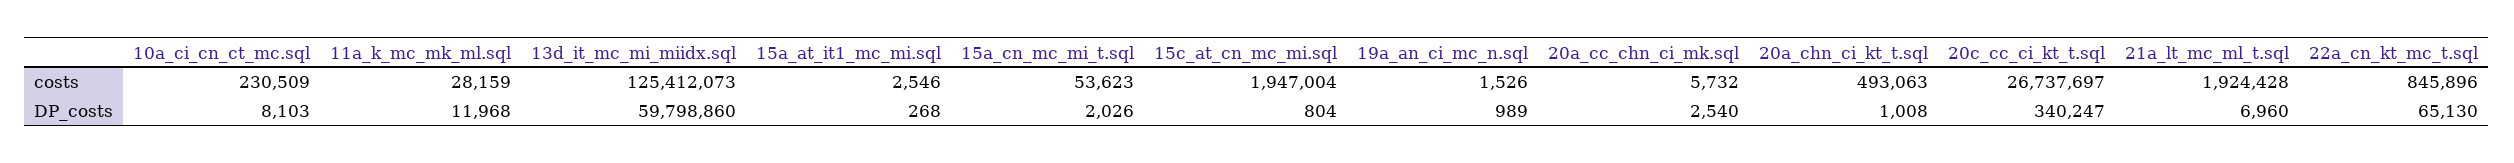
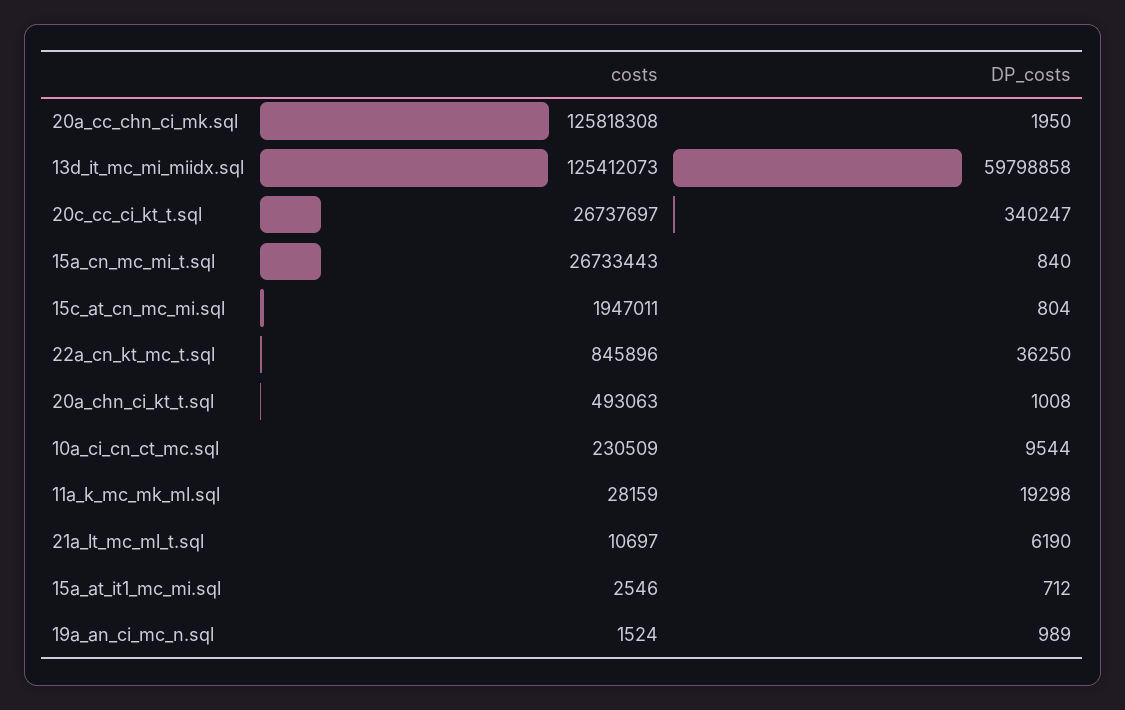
  {
    "10a_ci_cn_ct_mc.sql": {
      "costs": 230509,
-     "DP_costs": 8103
+     "DP_costs": 9544
    },
    "11a_k_mc_mk_ml.sql": {
      "costs": 28159,
-     "DP_costs": 11968
+     "DP_costs": 19298
    },
    "13d_it_mc_mi_miidx.sql": {
      "costs": 125412073,
-     "DP_costs": 59798860
+     "DP_costs": 59798858
    },
    "15a_at_it1_mc_mi.sql": {
      "costs": 2546,
-     "DP_costs": 268
+     "DP_costs": 712
    },
    "15a_cn_mc_mi_t.sql": {
-     "costs": 53623,
+     "costs": 26733443,
-     "DP_costs": 2026
+     "DP_costs": 840
    },
    "15c_at_cn_mc_mi.sql": {
-     "costs": 1947004,
+     "costs": 1947011,
      "DP_costs": 804
    },
    "19a_an_ci_mc_n.sql": {
-     "costs": 1526,
+     "costs": 1524,
      "DP_costs": 989
    },
    "20a_cc_chn_ci_mk.sql": {
-     "costs": 5732,
+     "costs": 125818308,
-     "DP_costs": 2540
+     "DP_costs": 1950
    },
    "20a_chn_ci_kt_t.sql": {
      "costs": 493063,
      "DP_costs": 1008
    },
    "20c_cc_ci_kt_t.sql": {
      "costs": 26737697,
      "DP_costs": 340247
    },
    "21a_lt_mc_ml_t.sql": {
-     "costs": 1924428,
+     "costs": 10697,
-     "DP_costs": 6960
+     "DP_costs": 6190
    },
    "22a_cn_kt_mc_t.sql": {
      "costs": 845896,
-     "DP_costs": 65130
+     "DP_costs": 36250
    }
  }

